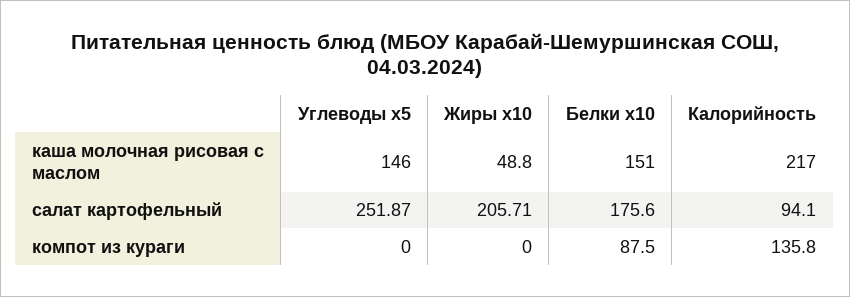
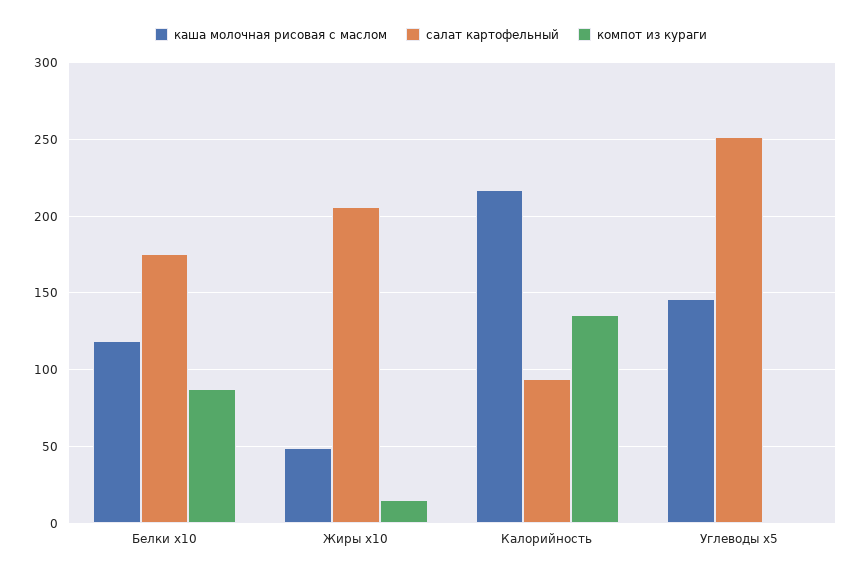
  {
    "каша молочная рисовая с маслом": {
      "Углеводы x5": 146,
      "Жиры x10": 48.8,
-     "Белки x10": 151,
+     "Белки x10": 120,
      "Калорийность": 217
    },
    "салат картофельный": {
      "Углеводы x5": 251.87,
      "Жиры x10": 205.71,
      "Белки x10": 175.6,
      "Калорийность": 94.1
    },
    "компот из кураги": {
      "Углеводы x5": 0,
-     "Жиры x10": 0,
+     "Жиры x10": 15,
      "Белки x10": 87.5,
      "Калорийность": 135.8
    }
  }

